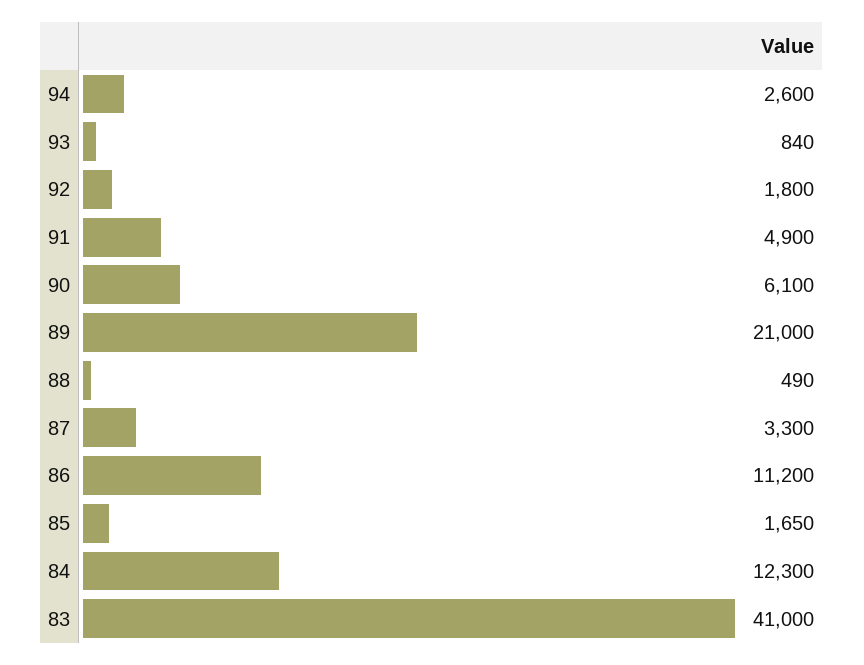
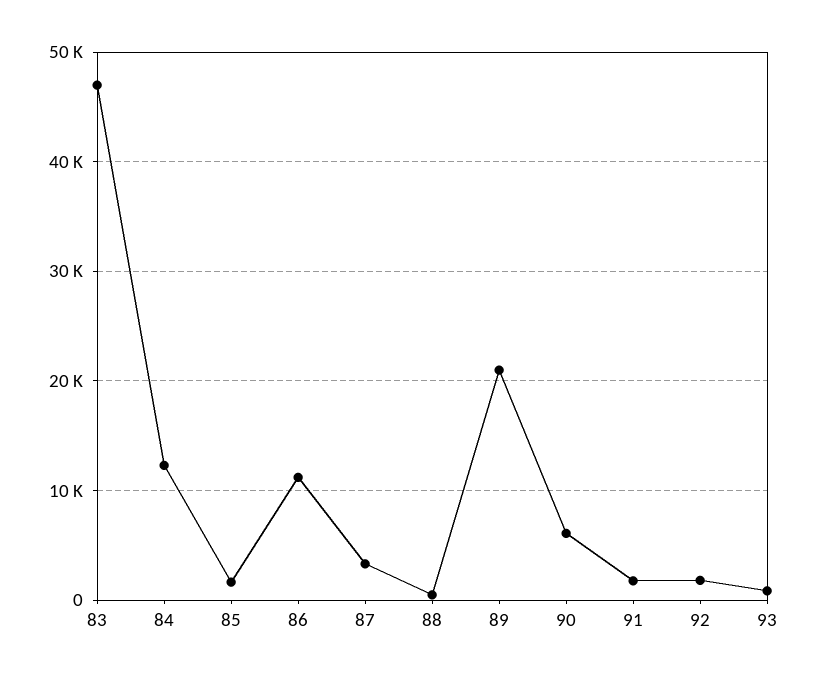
  {
-   "94": 2600,
    "93": 840,
    "92": 1800,
-   "91": 4900,
+   "91": 2000,
    "90": 6100,
    "89": 21000,
    "88": 490,
    "87": 3300,
    "86": 11200,
    "85": 1650,
    "84": 12300,
-   "83": 41000
+   "83": 47000
  }

